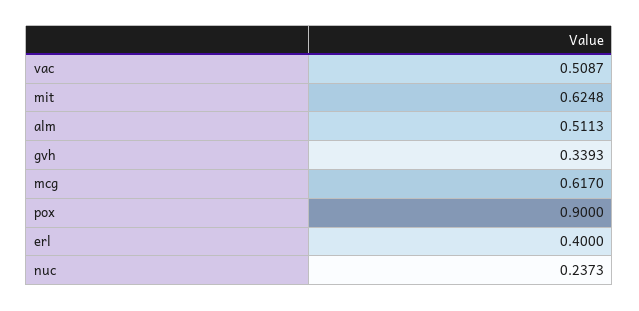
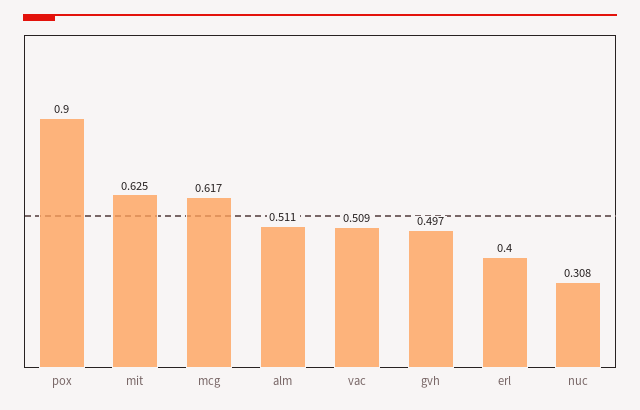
  {
    "vac": 0.5087,
    "mit": 0.6248,
    "alm": 0.5113,
-   "gvh": 0.3393,
+   "gvh": 0.497,
    "mcg": 0.617,
    "pox": 0.9,
    "erl": 0.4,
-   "nuc": 0.2373
+   "nuc": 0.308
  }

